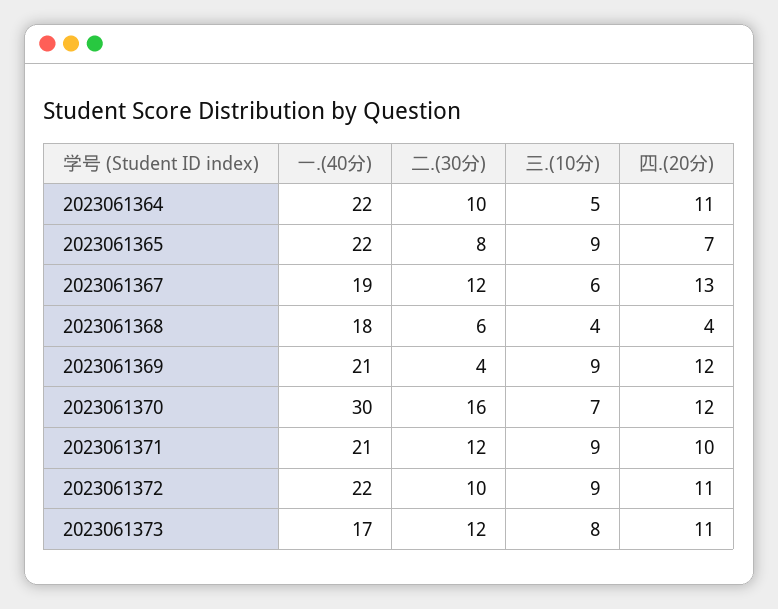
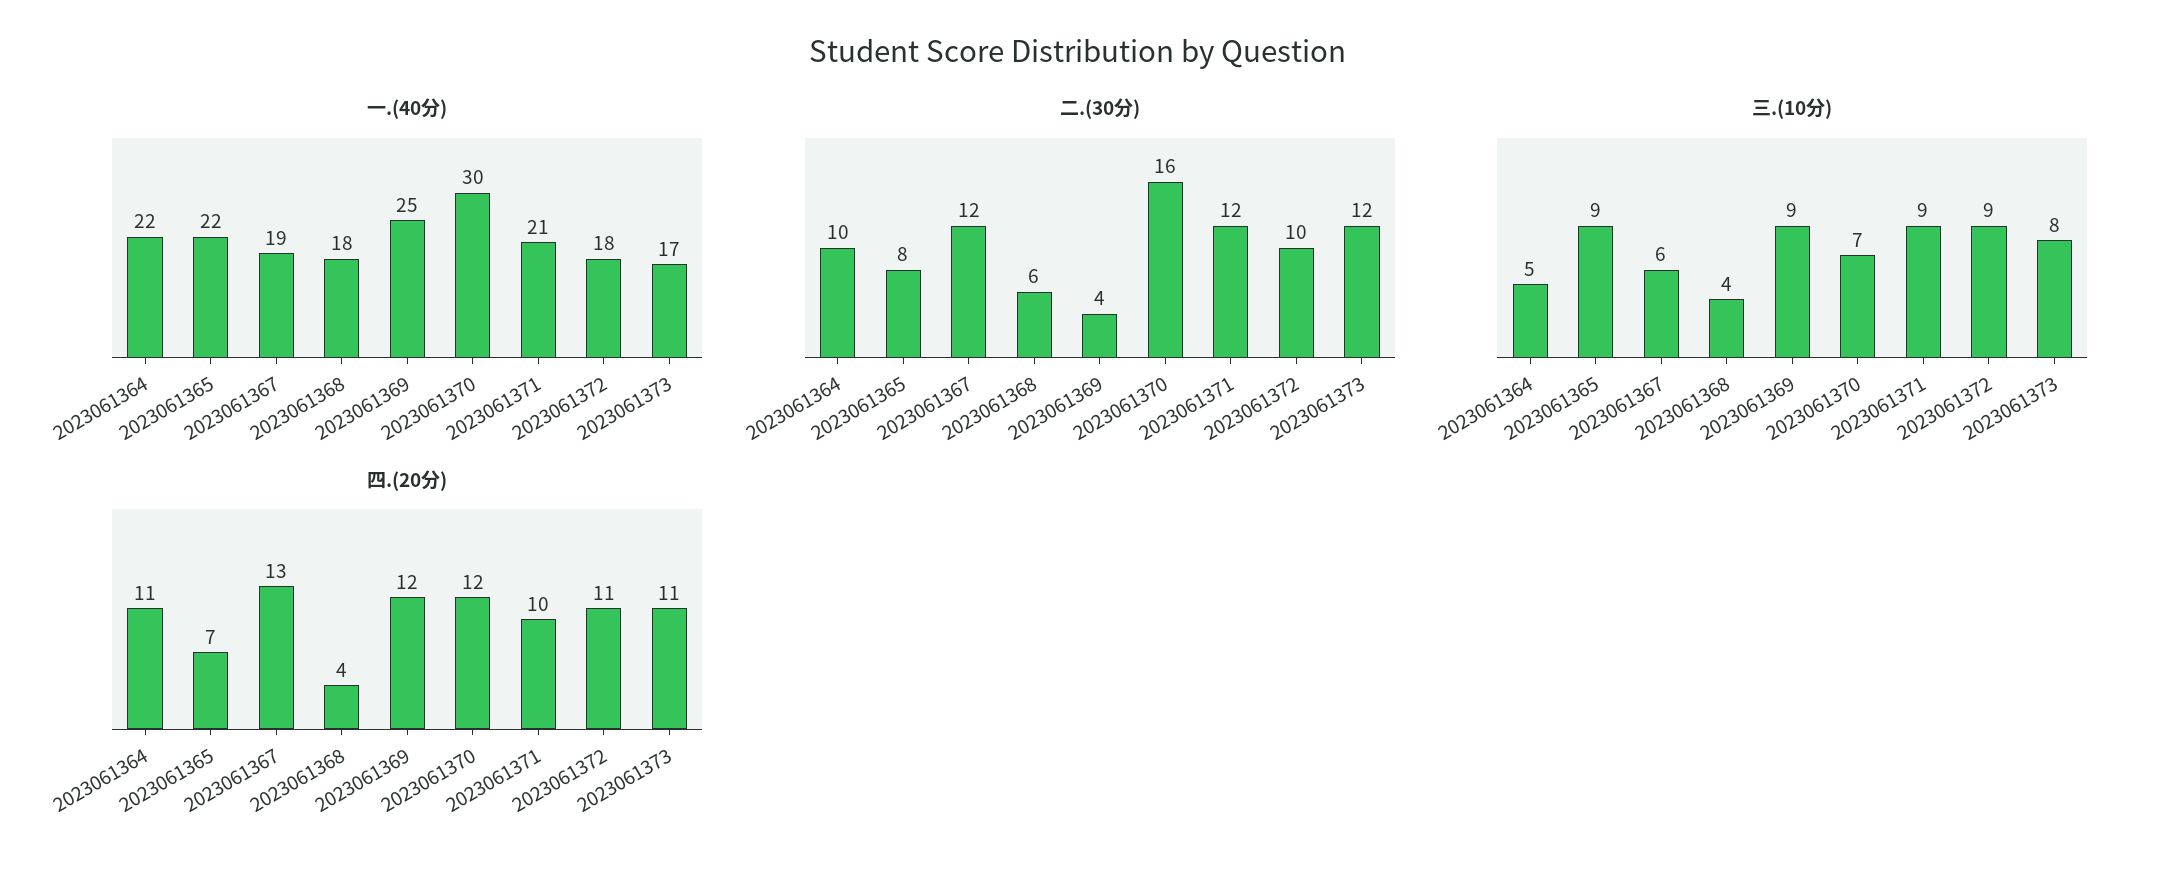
  {
    "一.(40分)": {
      "2023061364": 22,
      "2023061365": 22,
      "2023061367": 19,
      "2023061368": 18,
-     "2023061369": 21,
+     "2023061369": 25,
      "2023061370": 30,
      "2023061371": 21,
-     "2023061372": 22,
+     "2023061372": 18,
      "2023061373": 17
    },
    "二.(30分)": {
      "2023061364": 10,
      "2023061365": 8,
      "2023061367": 12,
      "2023061368": 6,
      "2023061369": 4,
      "2023061370": 16,
      "2023061371": 12,
      "2023061372": 10,
      "2023061373": 12
    },
    "三.(10分)": {
      "2023061364": 5,
      "2023061365": 9,
      "2023061367": 6,
      "2023061368": 4,
      "2023061369": 9,
      "2023061370": 7,
      "2023061371": 9,
      "2023061372": 9,
      "2023061373": 8
    },
    "四.(20分)": {
      "2023061364": 11,
      "2023061365": 7,
      "2023061367": 13,
      "2023061368": 4,
      "2023061369": 12,
      "2023061370": 12,
      "2023061371": 10,
      "2023061372": 11,
      "2023061373": 11
    }
  }

